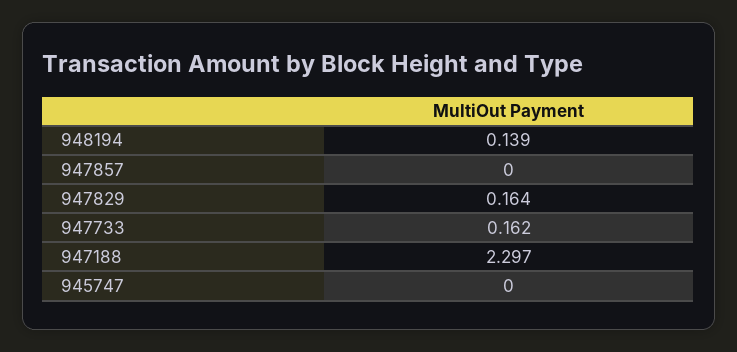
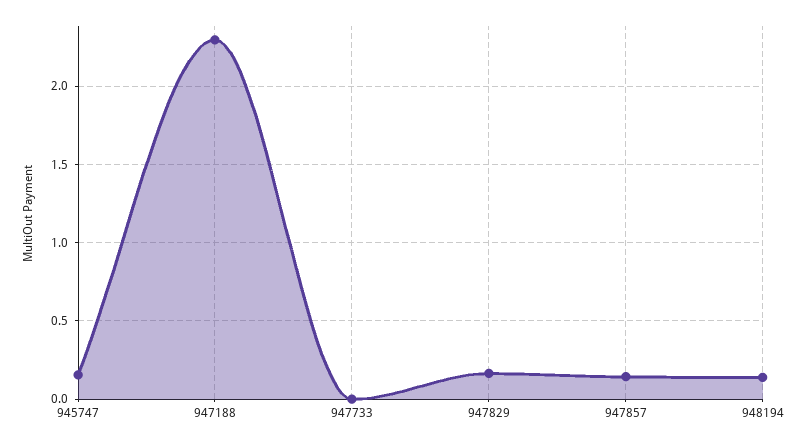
  {
    "948194": 0.139,
-   "947857": 0,
+   "947857": 0.15,
    "947829": 0.164,
-   "947733": 0.162,
+   "947733": 0,
    "947188": 2.297,
-   "945747": 0
+   "945747": 0.15
  }

